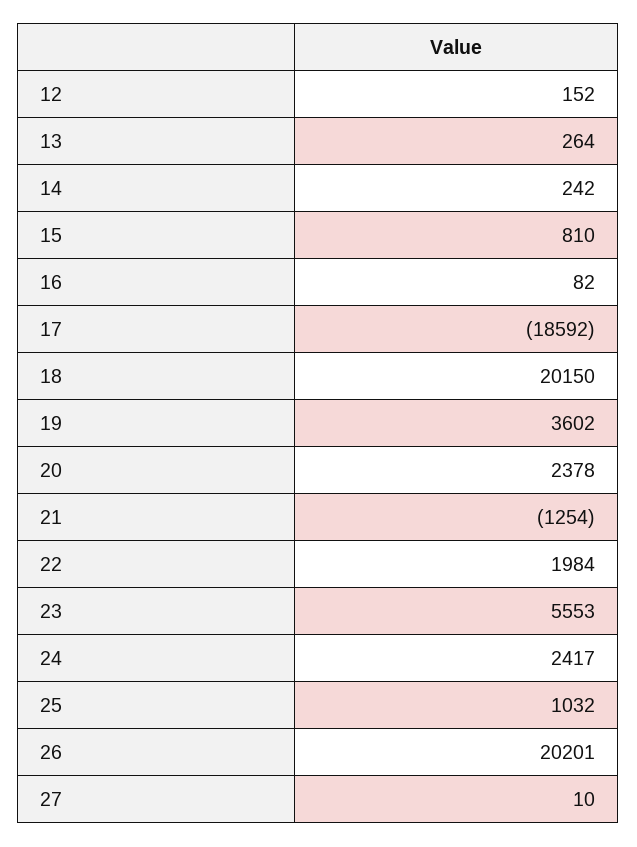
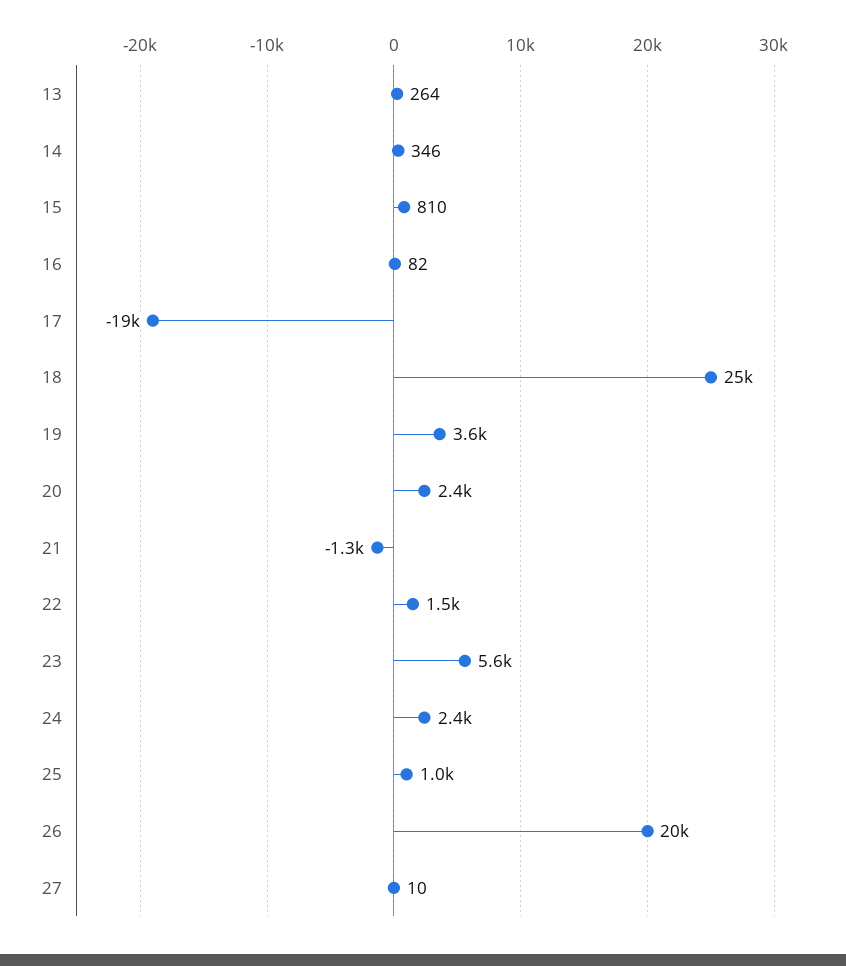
  {
-   "12": 152,
    "13": 264,
-   "14": 242,
+   "14": 346,
    "15": 810,
    "16": 82,
    "17": -18592,
-   "18": 20150,
+   "18": 25000,
    "19": 3602,
    "20": 2378,
    "21": -1254,
-   "22": 1984,
+   "22": 1500,
    "23": 5553,
    "24": 2417,
    "25": 1032,
    "26": 20201,
    "27": 10
  }

